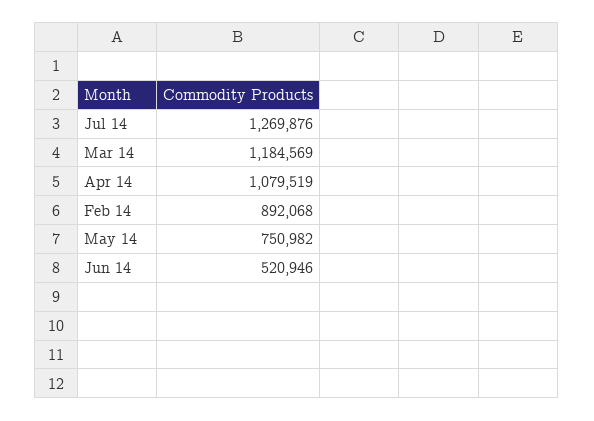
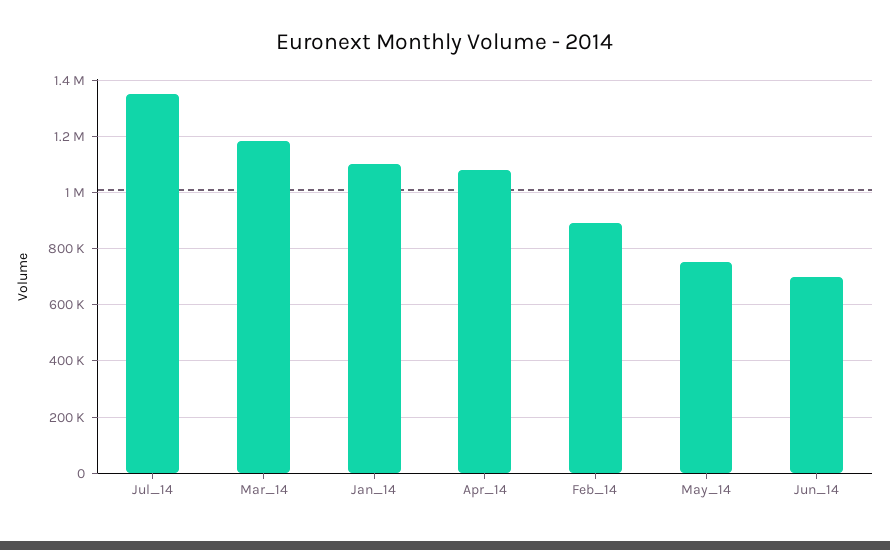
  {
-   "Jul 14": 1269876,
+   "Jul 14": 1350000,
    "Mar 14": 1184569,
    "Apr 14": 1079519,
    "Feb 14": 892068,
    "May 14": 750982,
-   "Jun 14": 520946
+   "Jun 14": 700000,
+   "Jan_14": 1100000
  }

